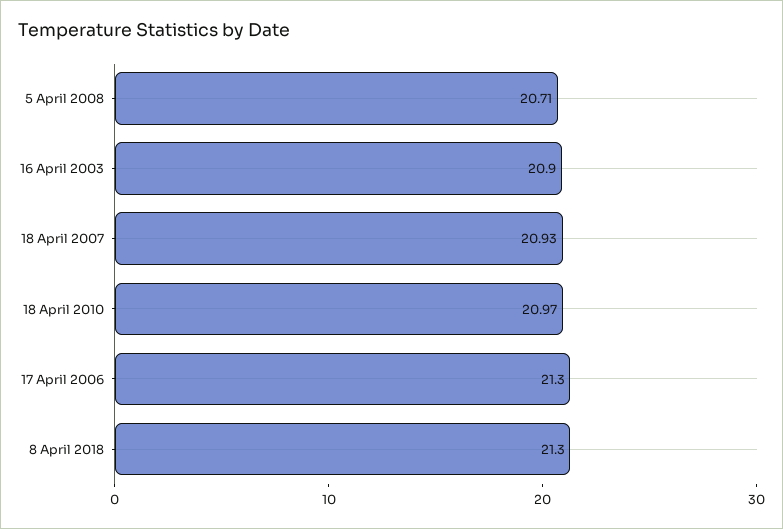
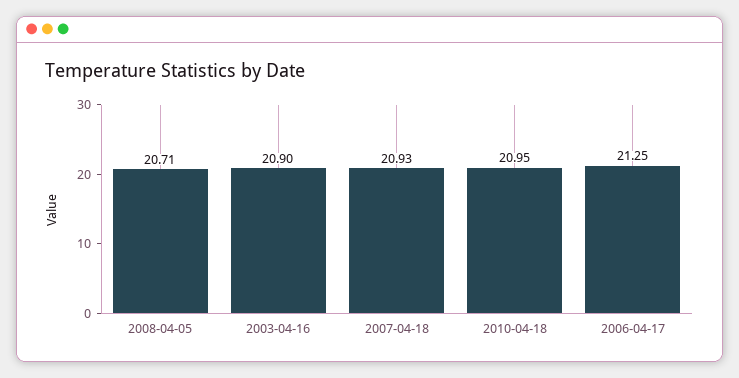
  {
    "5 April 2008": 20.71,
    "16 April 2003": 20.9,
    "18 April 2007": 20.93,
-   "18 April 2010": 20.97,
+   "18 April 2010": 20.95,
-   "17 April 2006": 21.3,
+   "17 April 2006": 21.25
-   "8 April 2018": 21.3
  }

